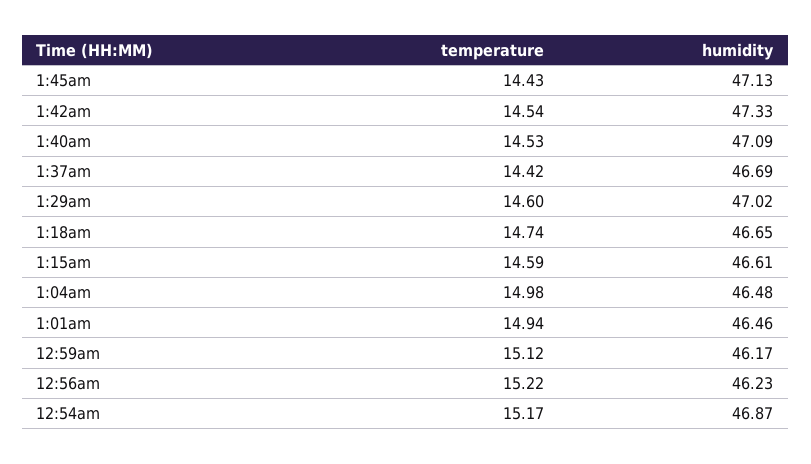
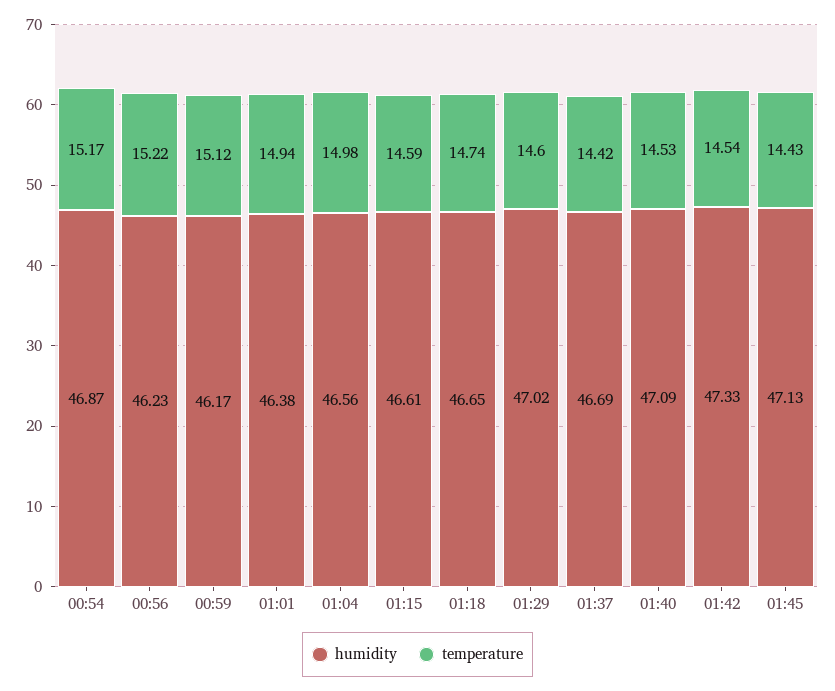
  {
    "temperature": {
      "1:45am": 14.43,
      "1:42am": 14.54,
      "1:40am": 14.53,
      "1:37am": 14.42,
      "1:29am": 14.6,
      "1:18am": 14.74,
      "1:15am": 14.59,
      "1:04am": 14.98,
      "1:01am": 14.94,
      "12:59am": 15.12,
      "12:56am": 15.22,
      "12:54am": 15.17
    },
    "humidity": {
      "1:45am": 47.13,
      "1:42am": 47.33,
      "1:40am": 47.09,
      "1:37am": 46.69,
      "1:29am": 47.02,
      "1:18am": 46.65,
      "1:15am": 46.61,
-     "1:04am": 46.48,
+     "1:04am": 46.56,
-     "1:01am": 46.46,
+     "1:01am": 46.38,
      "12:59am": 46.17,
      "12:56am": 46.23,
      "12:54am": 46.87
    }
  }

